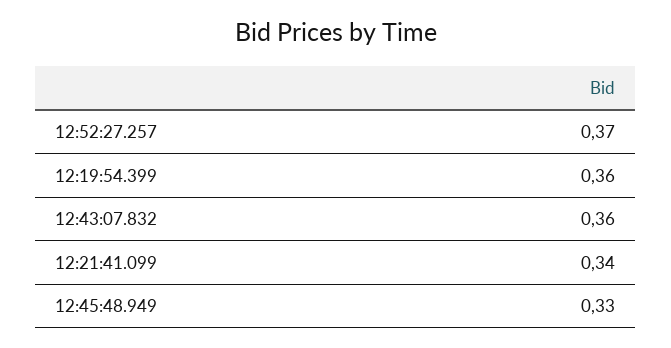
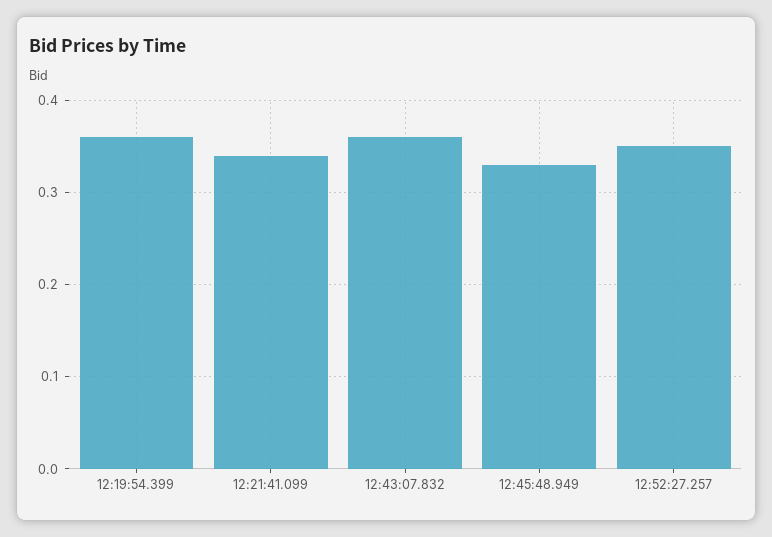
  {
-   "12:52:27.257": 0.37,
+   "12:52:27.257": 0.35,
    "12:19:54.399": 0.36,
    "12:43:07.832": 0.36,
    "12:21:41.099": 0.34,
    "12:45:48.949": 0.33
  }

